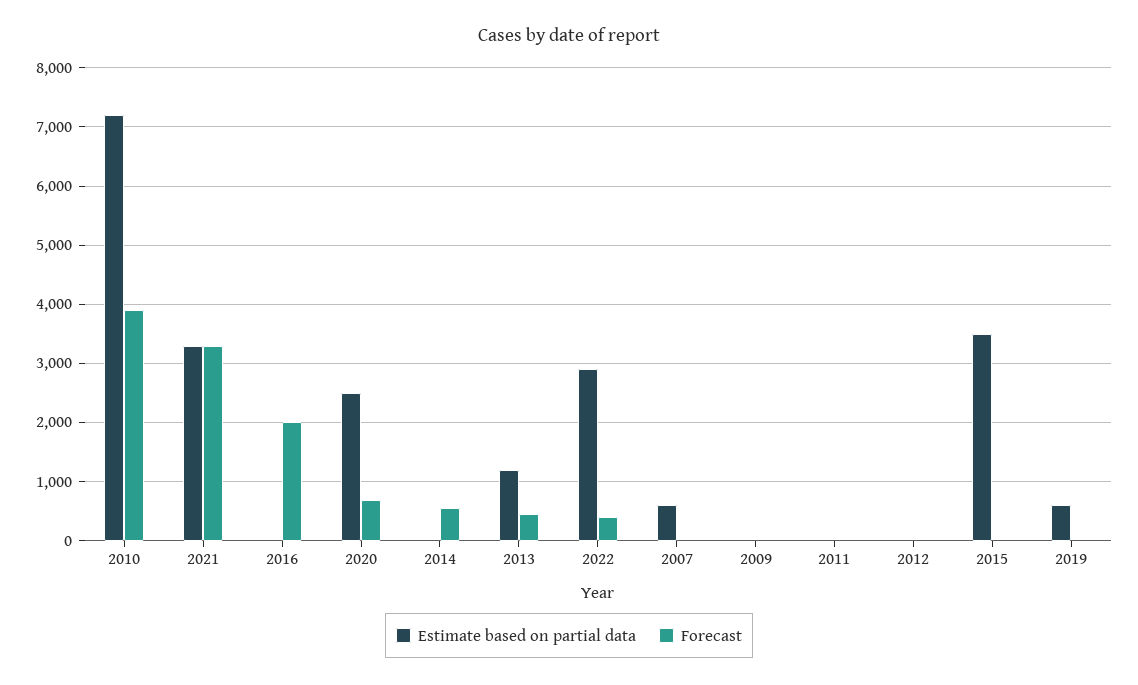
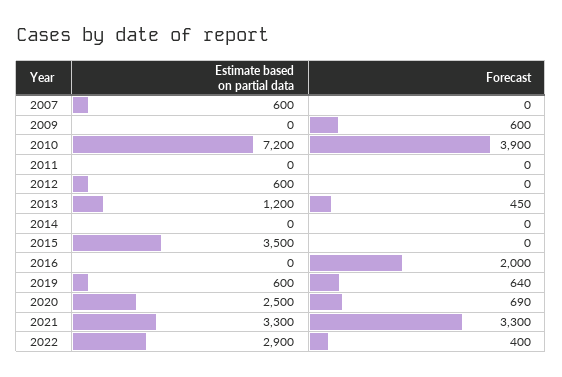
  {
    "Estimate based on partial data": {
      "2010": 7200,
      "2021": 3300,
      "2016": 0,
      "2020": 2500,
      "2014": 0,
      "2013": 1200,
      "2022": 2900,
      "2007": 600,
      "2009": 0,
      "2011": 0,
-     "2012": 0,
+     "2012": 600,
      "2015": 3500,
      "2019": 600
    },
    "Forecast": {
      "2010": 3900,
      "2021": 3300,
      "2016": 2000,
      "2020": 690,
-     "2014": 600,
+     "2014": 0,
      "2013": 450,
      "2022": 400,
      "2007": 0,
-     "2009": 0,
+     "2009": 600,
      "2011": 0,
      "2012": 0,
      "2015": 0,
-     "2019": 0
+     "2019": 640
    }
  }

